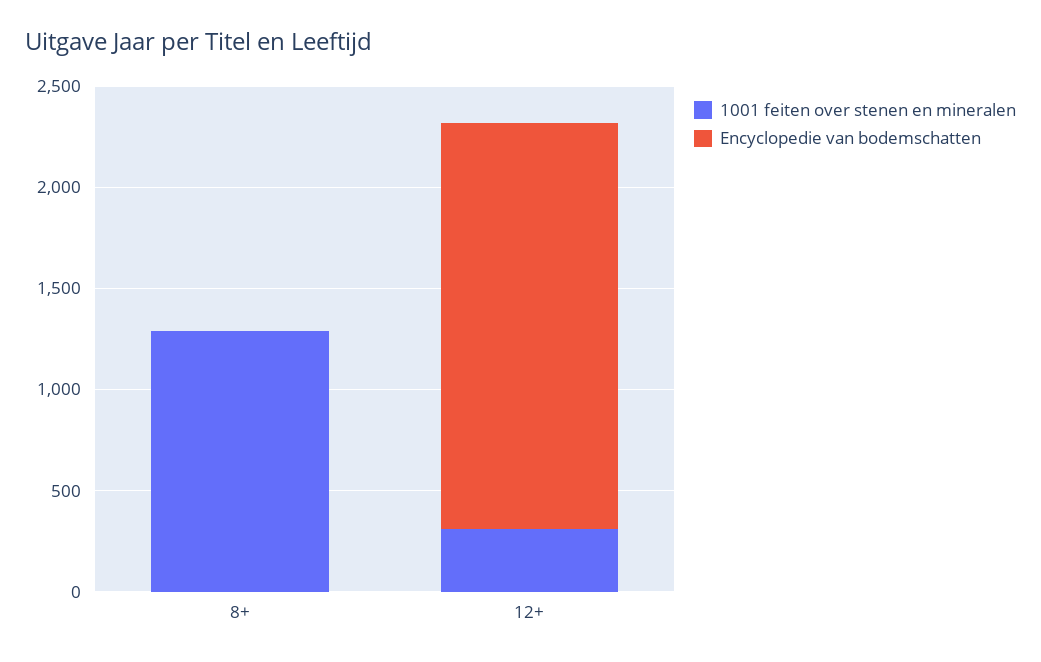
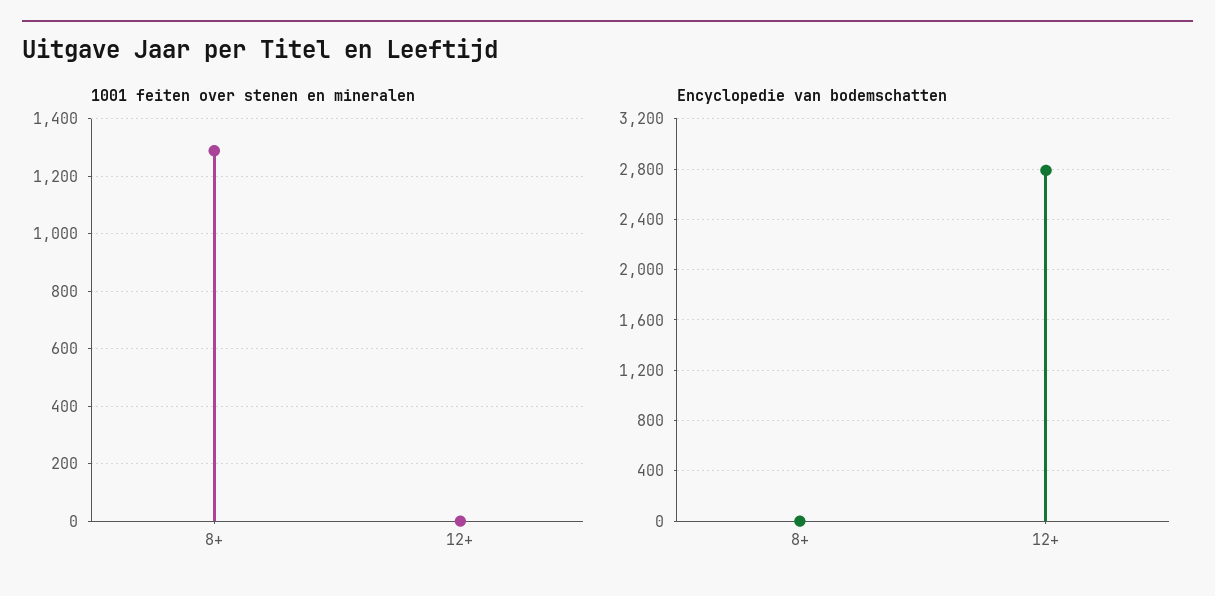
  {
    "1001 feiten over stenen en mineralen": {
      "8+": 1300,
-     "12+": 300
+     "12+": 0
    },
    "Encyclopedie van bodemschatten": {
      "8+": 0,
-     "12+": 2000
+     "12+": 2800
    }
  }

